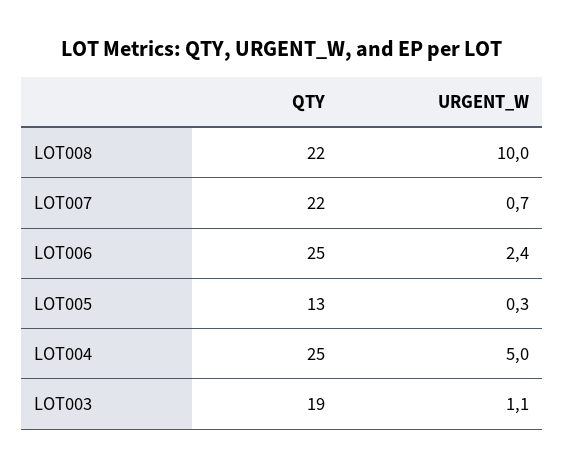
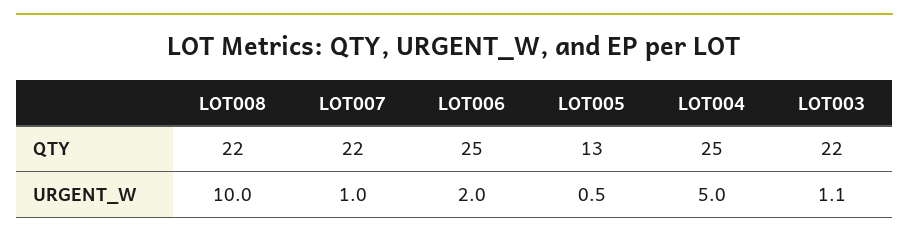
  {
    "QTY": {
      "LOT008": 22,
      "LOT007": 22,
      "LOT006": 25,
      "LOT005": 13,
      "LOT004": 25,
-     "LOT003": 19
+     "LOT003": 22
    },
    "URGENT_W": {
      "LOT008": 10,
-     "LOT007": 0.7,
+     "LOT007": 1,
-     "LOT006": 2.4,
+     "LOT006": 2,
-     "LOT005": 0.3,
+     "LOT005": 0.5,
      "LOT004": 5,
      "LOT003": 1.1
    }
  }

